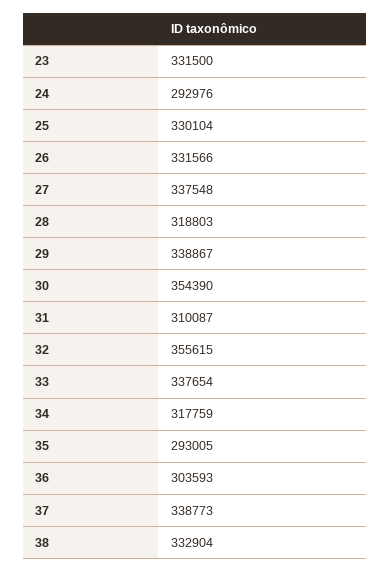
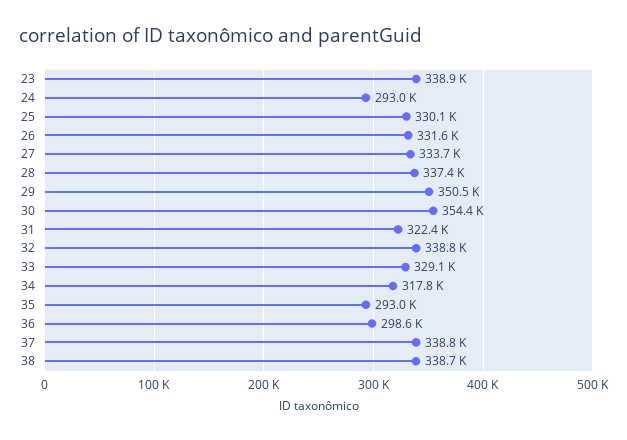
  {
-   "23": 331500,
+   "23": 338900,
    "24": 292976,
    "25": 330104,
    "26": 331566,
-   "27": 337548,
+   "27": 333700,
-   "28": 318803,
+   "28": 337400,
-   "29": 338867,
+   "29": 350500,
    "30": 354390,
-   "31": 310087,
+   "31": 322400,
-   "32": 355615,
+   "32": 338800,
-   "33": 337654,
+   "33": 329100,
    "34": 317759,
    "35": 293005,
-   "36": 303593,
+   "36": 298600,
    "37": 338773,
-   "38": 332904
+   "38": 338700
  }

